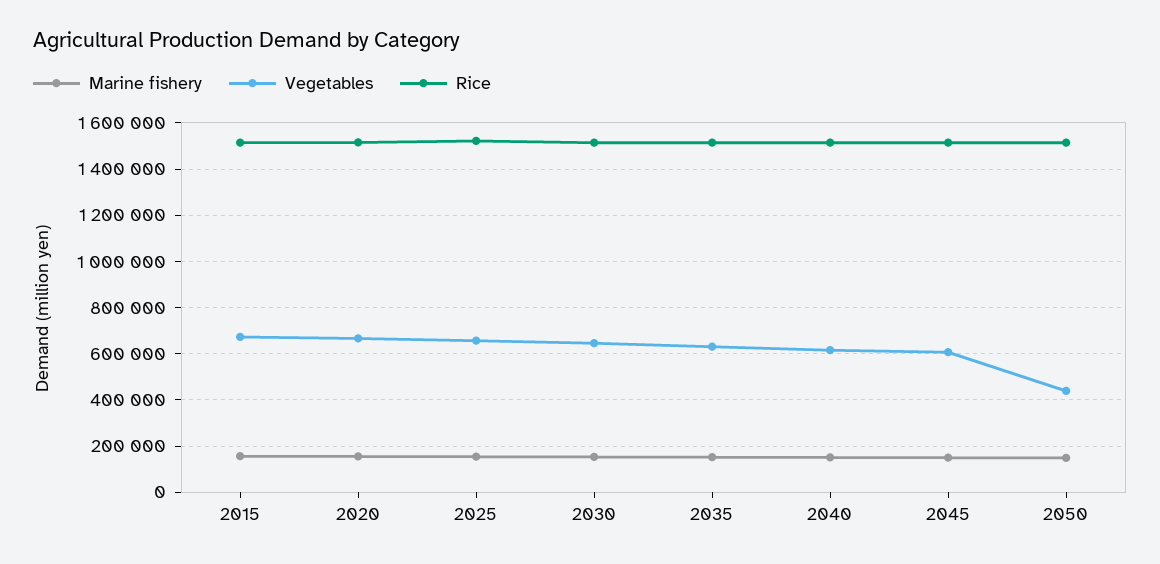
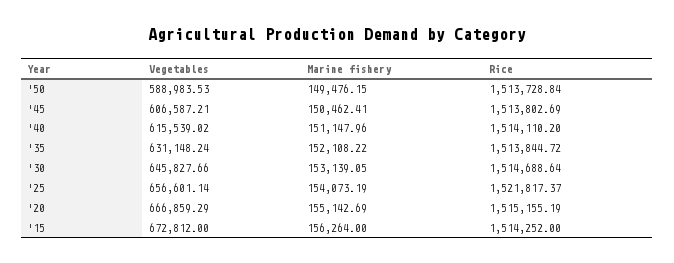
  {
    "Marine fishery": {
      "2015": 156264,
      "2020": 155142.69,
      "2025": 154073.19,
      "2030": 153139.05,
      "2035": 152108.22,
      "2040": 151147.96,
      "2045": 150462.41,
      "2050": 149476.15
    },
    "Vegetables": {
      "2015": 672812,
      "2020": 666859.29,
      "2025": 656601.14,
      "2030": 645827.66,
      "2035": 631148.24,
      "2040": 615539.02,
      "2045": 606587.21,
-     "2050": 450000
+     "2050": 588983.53
    },
    "Rice": {
      "2015": 1514252,
      "2020": 1515155.19,
      "2025": 1521817.37,
      "2030": 1514688.64,
      "2035": 1513844.72,
      "2040": 1514110.2,
      "2045": 1513802.69,
      "2050": 1513728.84
    }
  }

